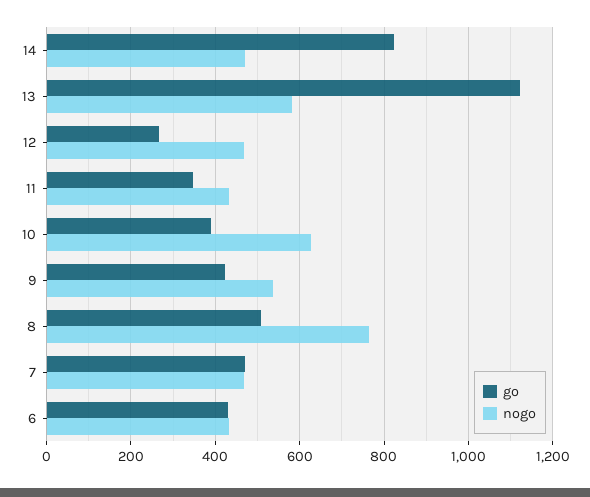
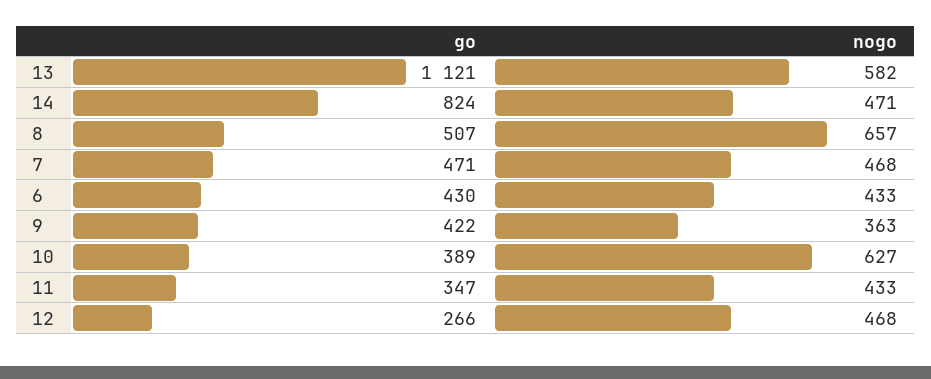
  {
    "go": {
      "14": 824,
      "13": 1121,
      "12": 266,
      "11": 347,
      "10": 389,
      "9": 422,
      "8": 507,
      "7": 471,
      "6": 430
    },
    "nogo": {
      "14": 471,
      "13": 582,
      "12": 468,
      "11": 433,
      "10": 627,
-     "9": 540,
+     "9": 363,
-     "8": 760,
+     "8": 657,
      "7": 468,
      "6": 433
    }
  }

